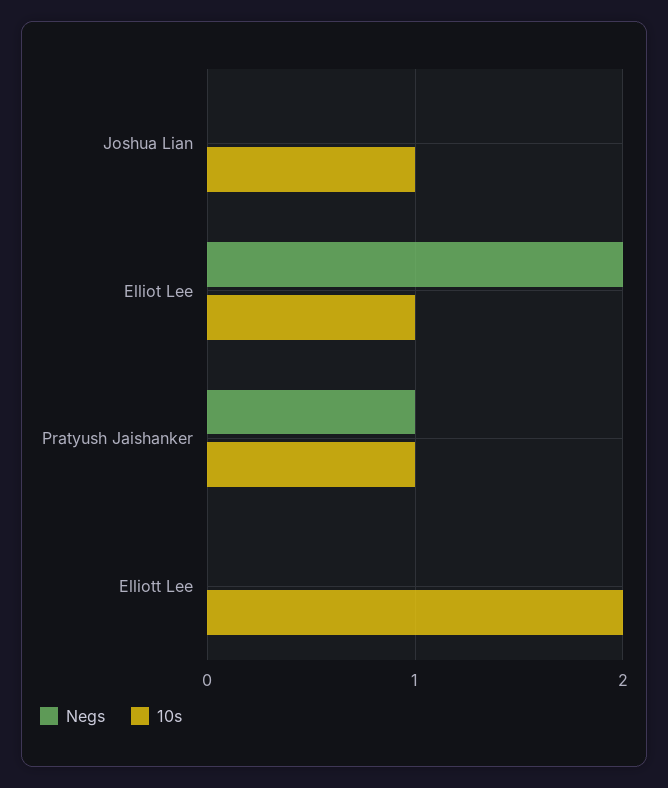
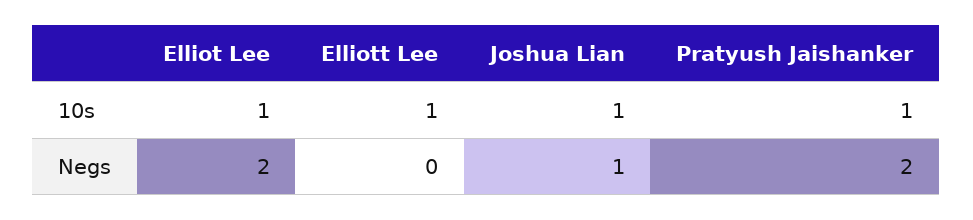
  {
    "Negs": {
-     "Joshua Lian": 0,
+     "Joshua Lian": 1,
      "Elliot Lee": 2,
-     "Pratyush Jaishanker": 1,
+     "Pratyush Jaishanker": 2,
      "Elliott Lee": 0
    },
    "10s": {
      "Joshua Lian": 1,
      "Elliot Lee": 1,
      "Pratyush Jaishanker": 1,
-     "Elliott Lee": 2
+     "Elliott Lee": 1
    }
  }

